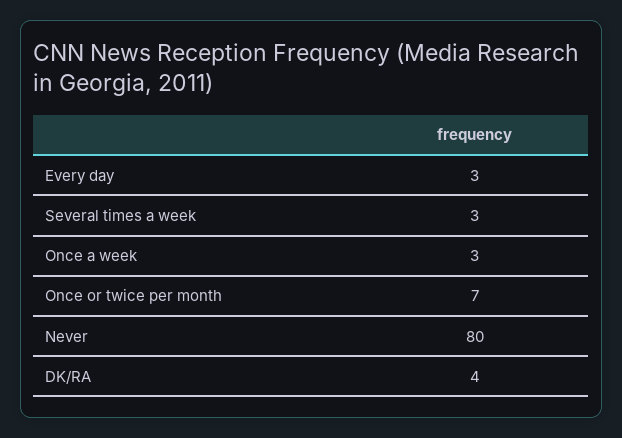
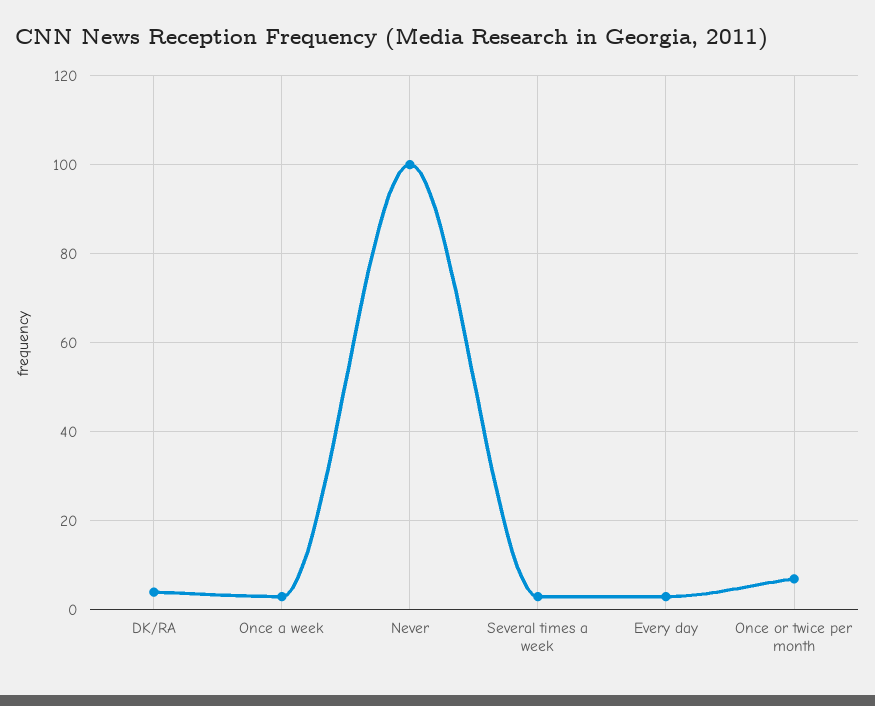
  {
    "Every day": 3,
    "Several times a week": 3,
    "Once a week": 3,
    "Once or twice per month": 7,
-   "Never": 80,
+   "Never": 100,
    "DK/RA": 4
  }

